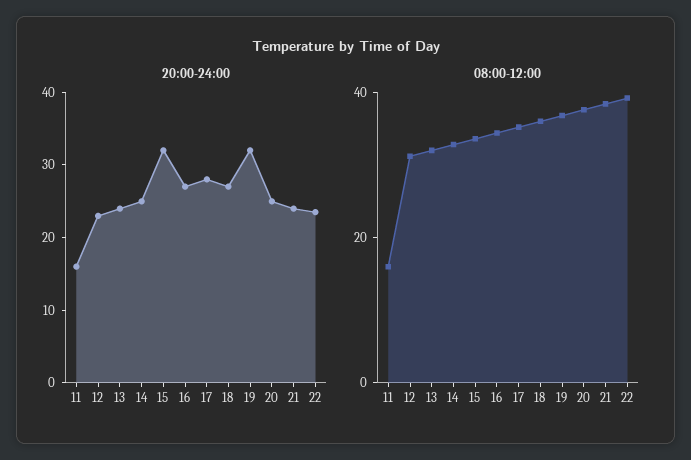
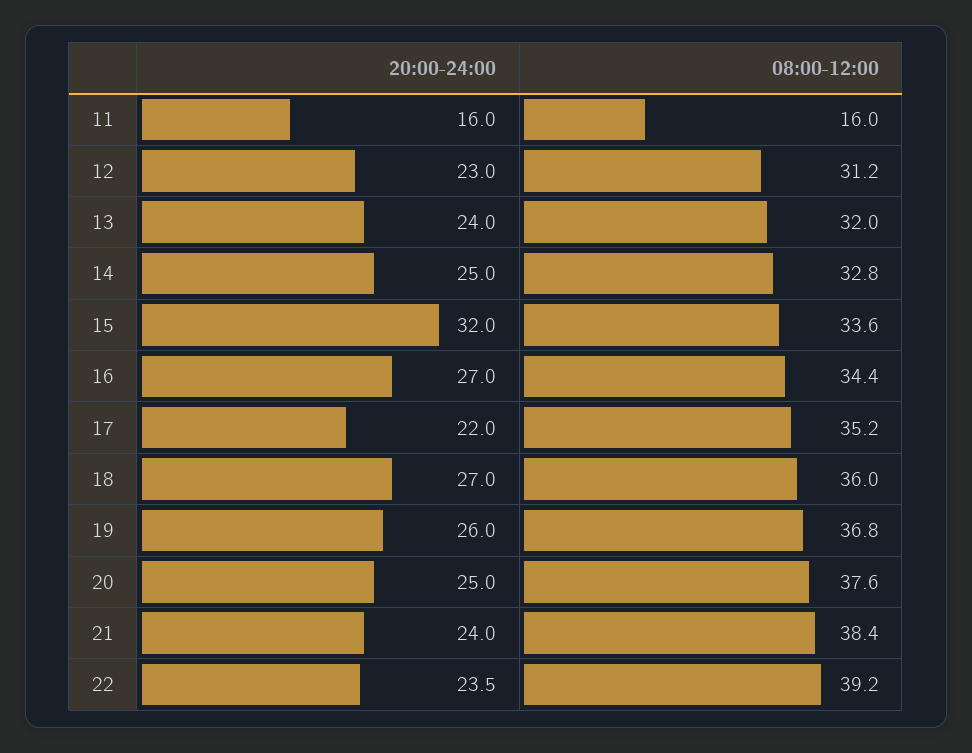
  {
    "20:00-24:00": {
      "11": 16,
      "12": 23,
      "13": 24,
      "14": 25,
      "15": 32,
      "16": 27,
-     "17": 28,
+     "17": 22,
      "18": 27,
-     "19": 32,
+     "19": 26,
      "20": 25,
      "21": 24,
      "22": 23.5
    },
    "08:00-12:00": {
      "11": 16,
      "12": 31.2,
      "13": 32,
      "14": 32.8,
      "15": 33.6,
      "16": 34.4,
      "17": 35.2,
      "18": 36,
      "19": 36.8,
      "20": 37.6,
      "21": 38.4,
      "22": 39.2
    }
  }

